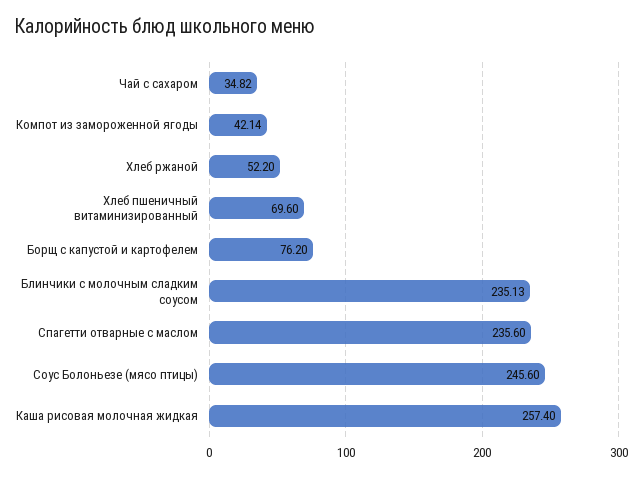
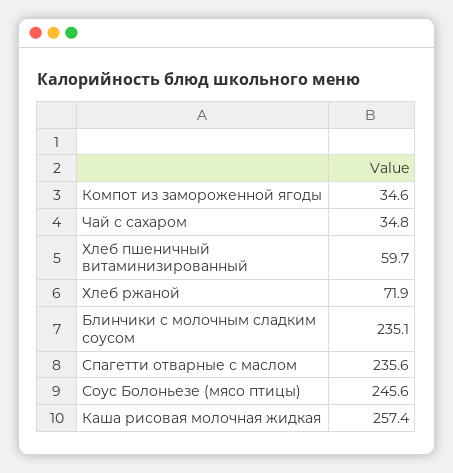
  {
    "Чай с сахаром": 34.82,
-   "Компот из замороженной ягоды": 42.14,
+   "Компот из замороженной ягоды": 34.6,
-   "Хлеб ржаной": 52.2,
+   "Хлеб ржаной": 71.9,
-   "Хлеб пшеничный витаминизированный": 69.6,
+   "Хлеб пшеничный витаминизированный": 59.7,
-   "Борщ с капустой и картофелем": 76.2,
    "Блинчики с молочным сладким соусом": 235.13,
    "Спагетти отварные с маслом": 235.6,
    "Соус Болоньезе (мясо птицы)": 245.6,
    "Каша рисовая молочная жидкая": 257.4
  }

